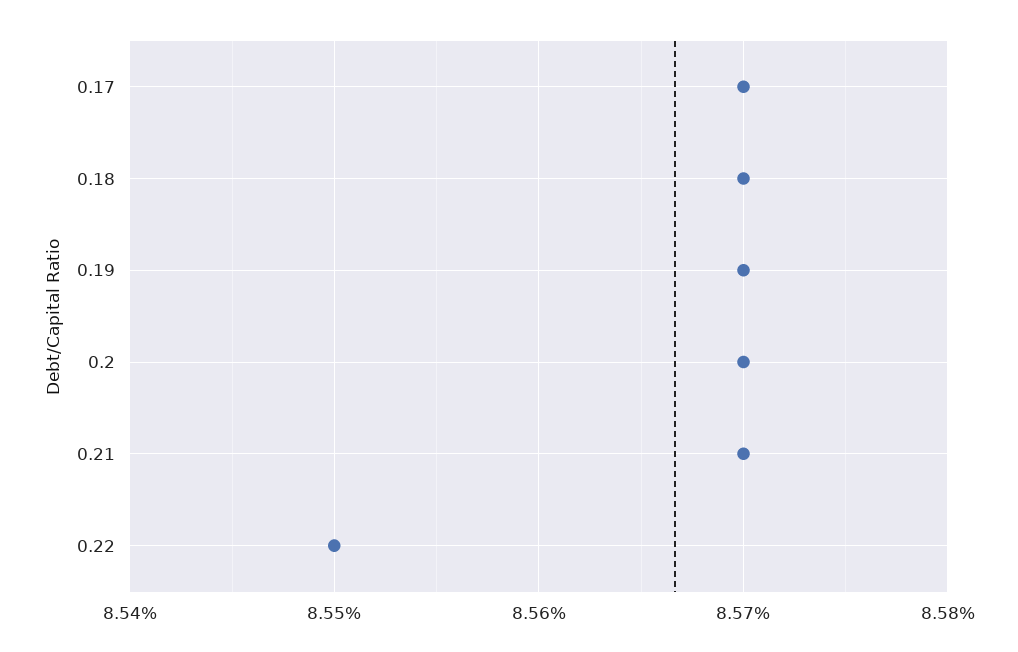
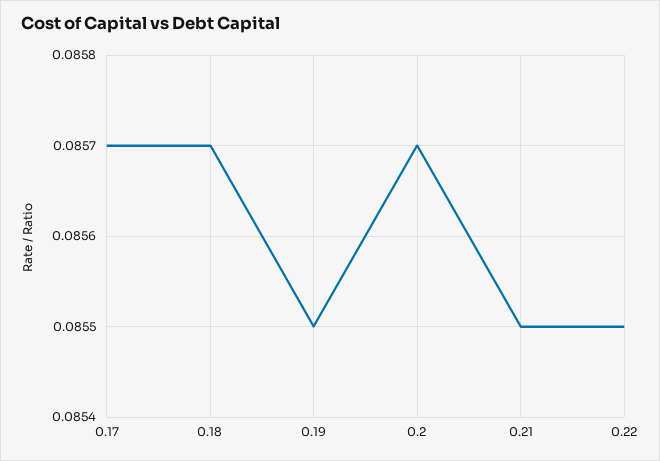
  {
    "0.17": 0.0857,
    "0.18": 0.0857,
-   "0.19": 0.0857,
+   "0.19": 0.0855,
    "0.2": 0.0857,
-   "0.21": 0.0857,
+   "0.21": 0.0855,
    "0.22": 0.0855
  }

